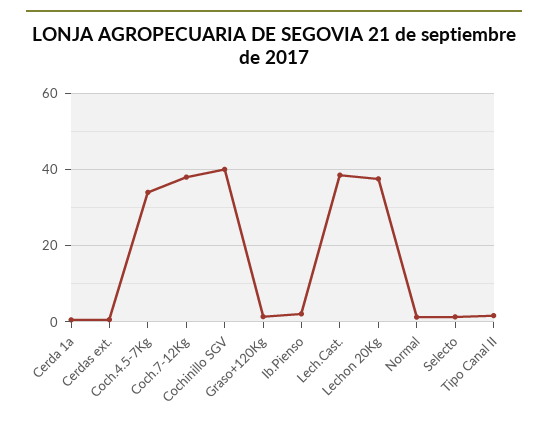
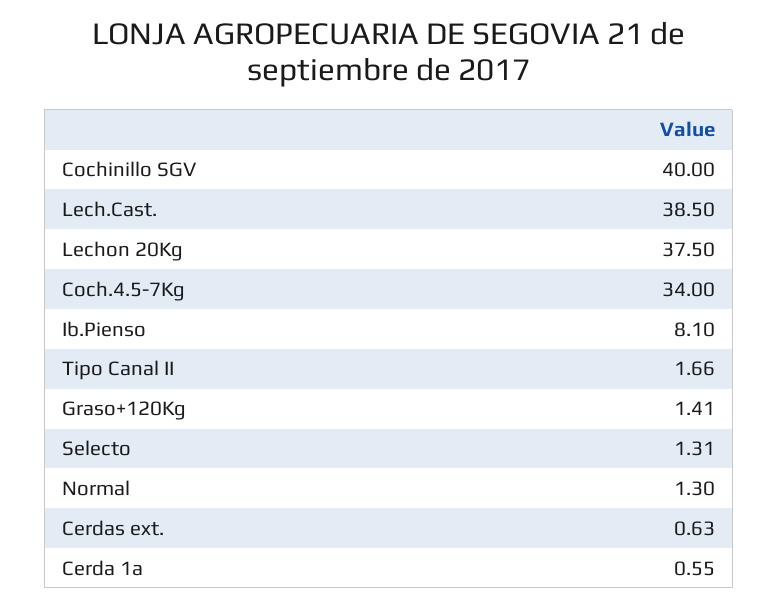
  {
    "Cerda 1a": 0.55,
    "Cerdas ext.": 0.63,
    "Coch.4.5-7Kg": 34,
-   "Coch.7-12Kg": 38,
    "Cochinillo SGV": 40,
    "Graso+120Kg": 1.41,
-   "Ib.Pienso": 2,
+   "Ib.Pienso": 8.1,
    "Lech.Cast.": 38.5,
    "Lechon 20Kg": 37.5,
    "Normal": 1.3,
    "Selecto": 1.31,
    "Tipo Canal II": 1.66
  }

